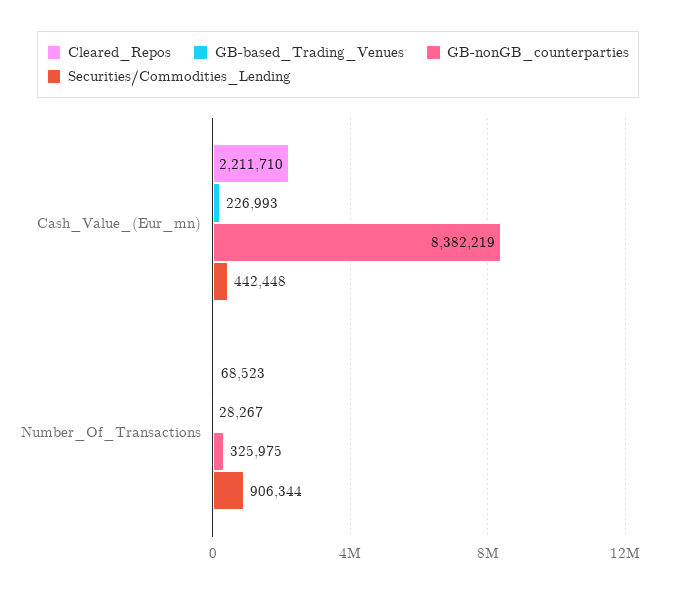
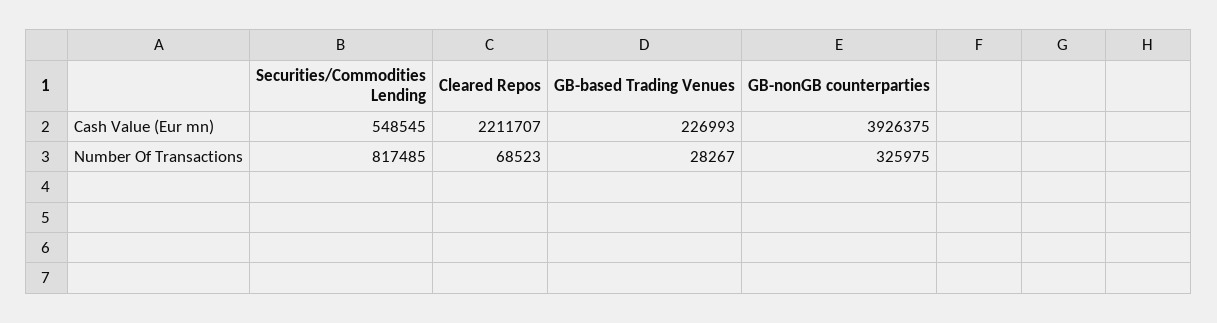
  {
    "Cleared_Repos": {
-     "Cash_Value_(Eur_mn)": 2211710,
+     "Cash_Value_(Eur_mn)": 2211707,
      "Number_Of_Transactions": 68523
    },
    "GB-based_Trading_Venues": {
      "Cash_Value_(Eur_mn)": 226993,
      "Number_Of_Transactions": 28267
    },
    "GB-nonGB_counterparties": {
-     "Cash_Value_(Eur_mn)": 8382219,
+     "Cash_Value_(Eur_mn)": 3926375,
      "Number_Of_Transactions": 325975
    },
    "Securities/Commodities_Lending": {
-     "Cash_Value_(Eur_mn)": 442448,
+     "Cash_Value_(Eur_mn)": 548545,
-     "Number_Of_Transactions": 906344
+     "Number_Of_Transactions": 817485
    }
  }

